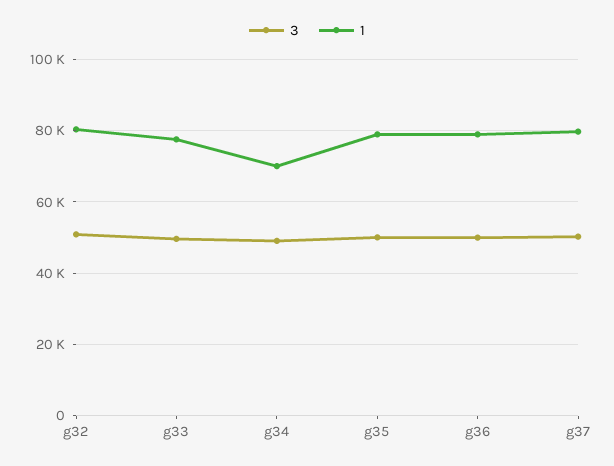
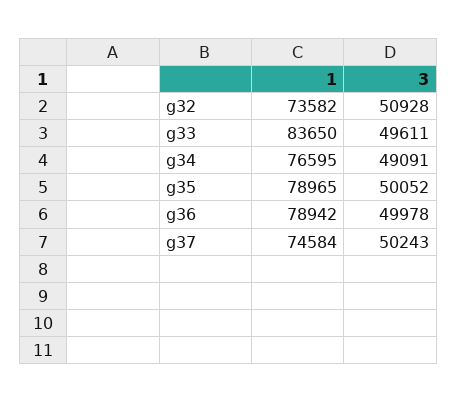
  {
    "3": {
      "g32": 50928,
      "g33": 49611,
      "g34": 49091,
      "g35": 50052,
      "g36": 49978,
      "g37": 50243
    },
    "1": {
-     "g32": 80000,
+     "g32": 73582,
-     "g33": 78000,
+     "g33": 83650,
-     "g34": 70000,
+     "g34": 76595,
      "g35": 78965,
      "g36": 78942,
-     "g37": 80000
+     "g37": 74584
    }
  }

